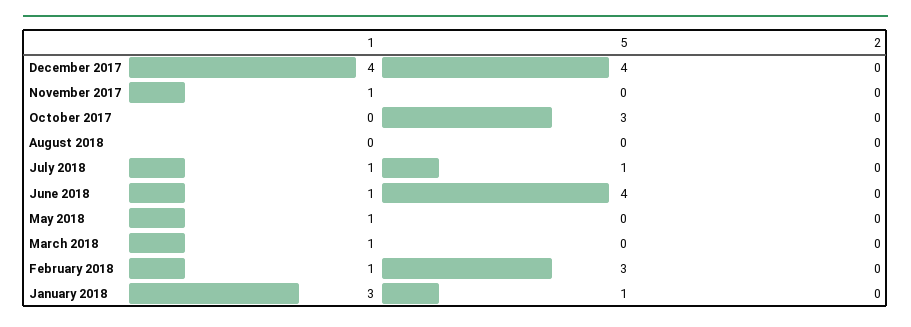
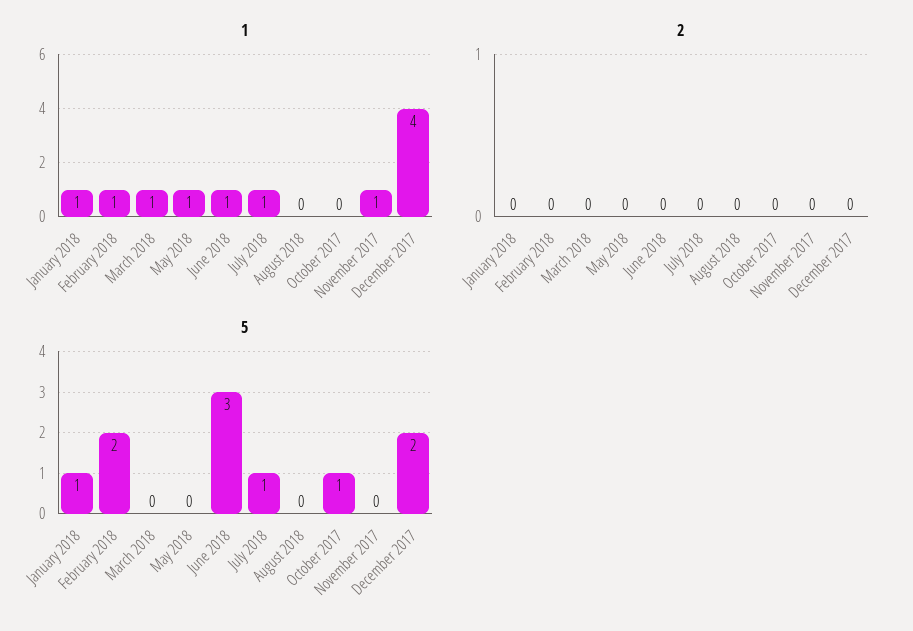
  {
    "1": {
      "December 2017": 4,
      "November 2017": 1,
      "October 2017": 0,
      "August 2018": 0,
      "July 2018": 1,
      "June 2018": 1,
      "May 2018": 1,
      "March 2018": 1,
      "February 2018": 1,
-     "January 2018": 3
+     "January 2018": 1
    },
    "5": {
-     "December 2017": 4,
+     "December 2017": 2,
      "November 2017": 0,
-     "October 2017": 3,
+     "October 2017": 1,
      "August 2018": 0,
      "July 2018": 1,
-     "June 2018": 4,
+     "June 2018": 3,
      "May 2018": 0,
      "March 2018": 0,
-     "February 2018": 3,
+     "February 2018": 2,
      "January 2018": 1
    },
    "2": {
      "December 2017": 0,
      "November 2017": 0,
      "October 2017": 0,
      "August 2018": 0,
      "July 2018": 0,
      "June 2018": 0,
      "May 2018": 0,
      "March 2018": 0,
      "February 2018": 0,
      "January 2018": 0
    }
  }

